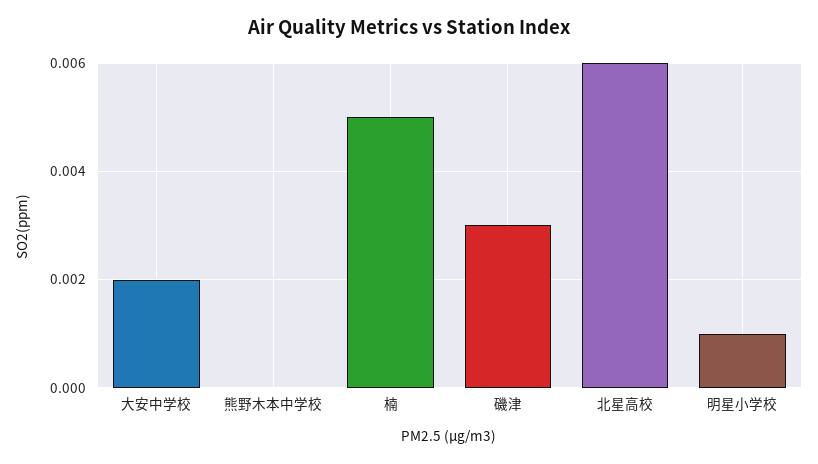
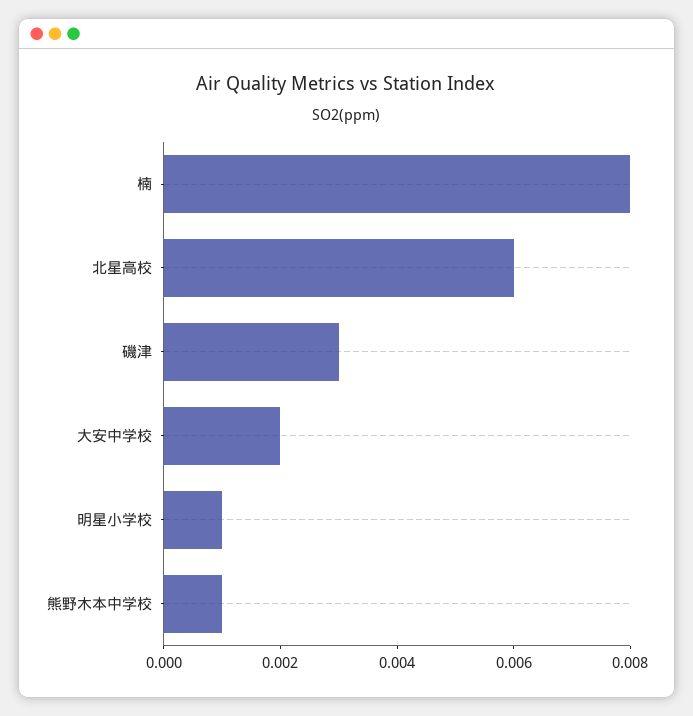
  {
    "大安中学校": 0.002,
-   "熊野木本中学校": 0,
+   "熊野木本中学校": 0.001,
-   "楠": 0.005,
+   "楠": 0.008,
    "磯津": 0.003,
    "北星高校": 0.006,
    "明星小学校": 0.001
  }

